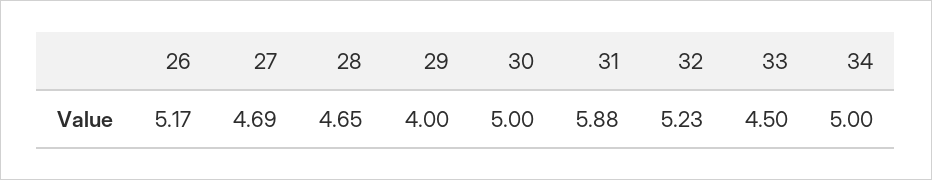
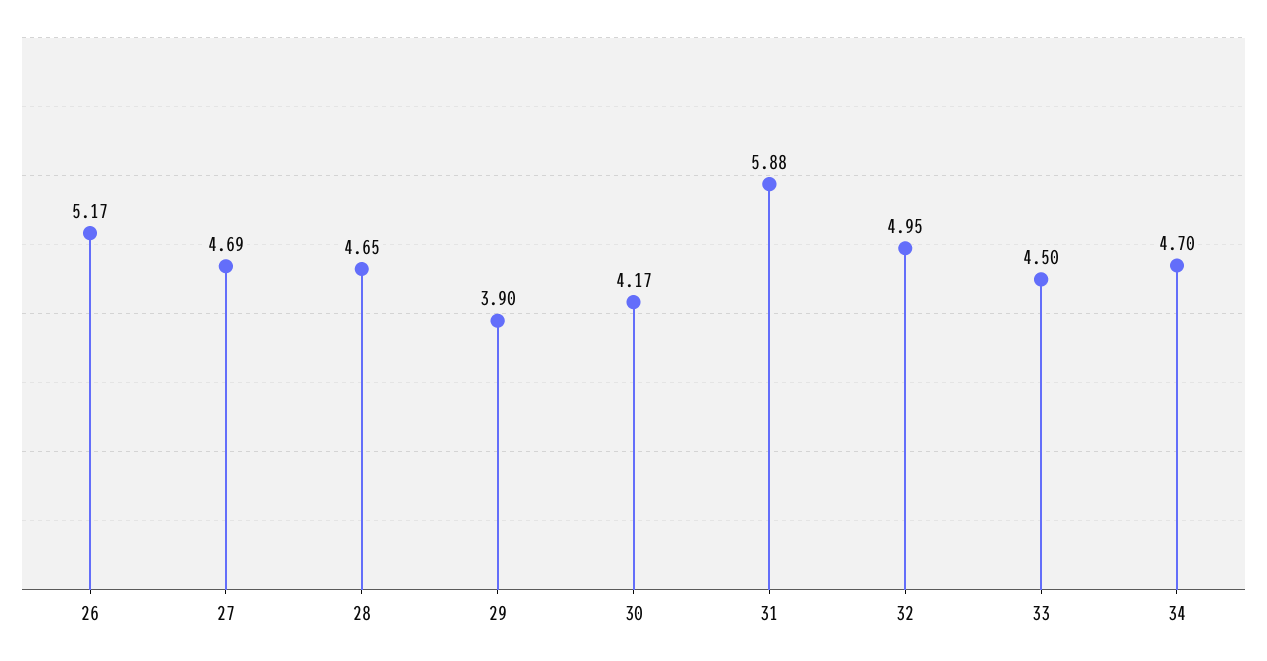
  {
    "26": 5.17,
    "27": 4.69,
    "28": 4.65,
-   "29": 4,
+   "29": 3.9,
-   "30": 5,
+   "30": 4.17,
    "31": 5.88,
-   "32": 5.23,
+   "32": 4.95,
    "33": 4.5,
-   "34": 5
+   "34": 4.7
  }

